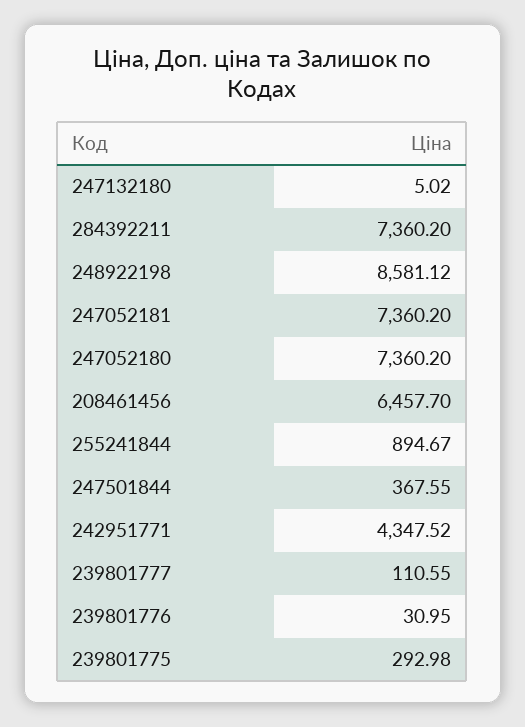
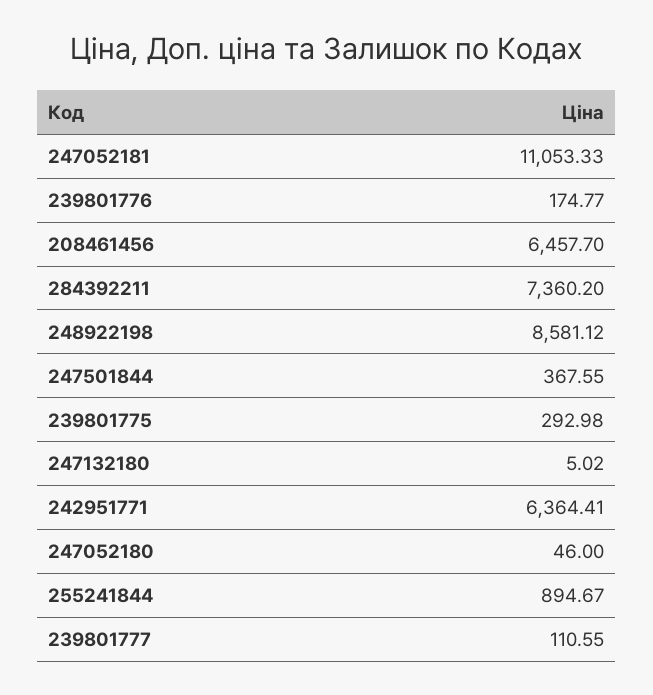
  {
    "247132180": 5.02,
    "284392211": 7360.2,
    "248922198": 8581.12,
-   "247052181": 7360.2,
+   "247052181": 11053.33,
-   "247052180": 7360.2,
+   "247052180": 46,
    "208461456": 6457.7,
    "255241844": 894.67,
    "247501844": 367.55,
-   "242951771": 4347.52,
+   "242951771": 6364.41,
    "239801777": 110.55,
-   "239801776": 30.95,
+   "239801776": 174.77,
    "239801775": 292.98
  }

